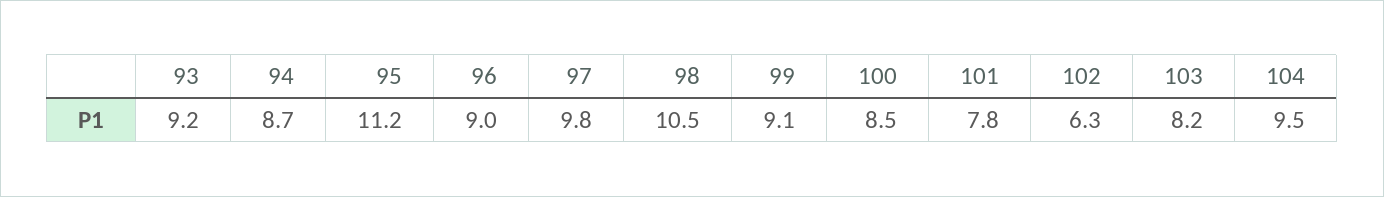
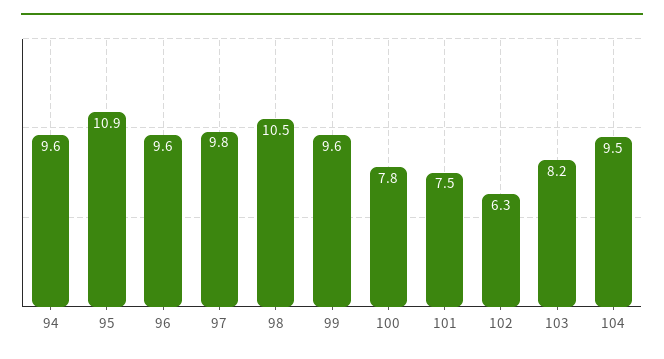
  {
-   "93": 9.2,
-   "94": 8.7,
+   "94": 9.6,
-   "95": 11.2,
+   "95": 10.9,
-   "96": 9,
+   "96": 9.6,
    "97": 9.8,
    "98": 10.5,
-   "99": 9.1,
+   "99": 9.6,
-   "100": 8.5,
+   "100": 7.8,
-   "101": 7.8,
+   "101": 7.5,
    "102": 6.3,
    "103": 8.2,
    "104": 9.5
  }

